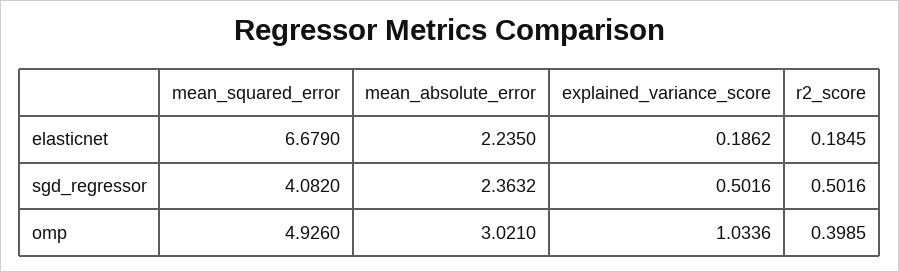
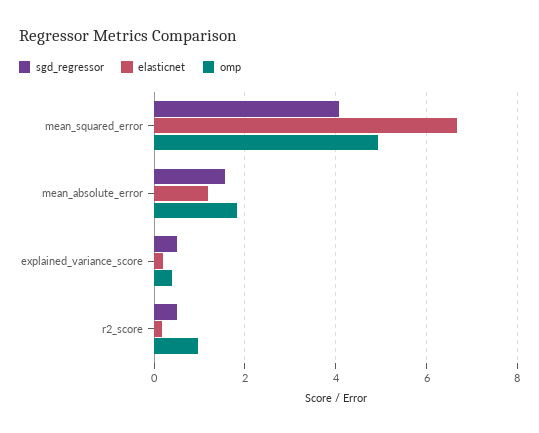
  {
    "elasticnet": {
      "mean_squared_error": 6.679,
-     "mean_absolute_error": 2.235,
+     "mean_absolute_error": 1.2,
      "explained_variance_score": 0.1862,
      "r2_score": 0.1845
    },
    "sgd_regressor": {
      "mean_squared_error": 4.082,
-     "mean_absolute_error": 2.3632,
+     "mean_absolute_error": 1.6,
      "explained_variance_score": 0.5016,
      "r2_score": 0.5016
    },
    "omp": {
      "mean_squared_error": 4.926,
-     "mean_absolute_error": 3.021,
+     "mean_absolute_error": 1.8,
-     "explained_variance_score": 1.0336,
+     "explained_variance_score": 0.4,
-     "r2_score": 0.3985
+     "r2_score": 1
    }
  }

